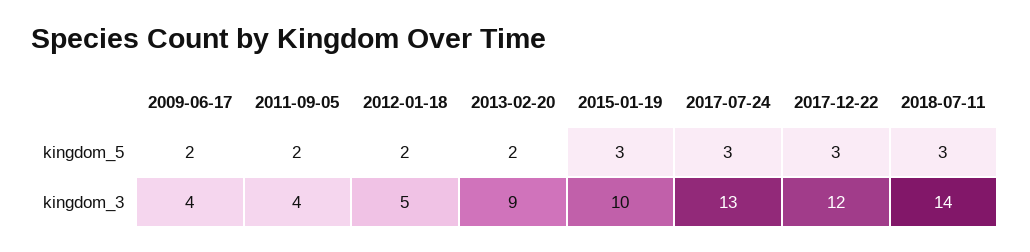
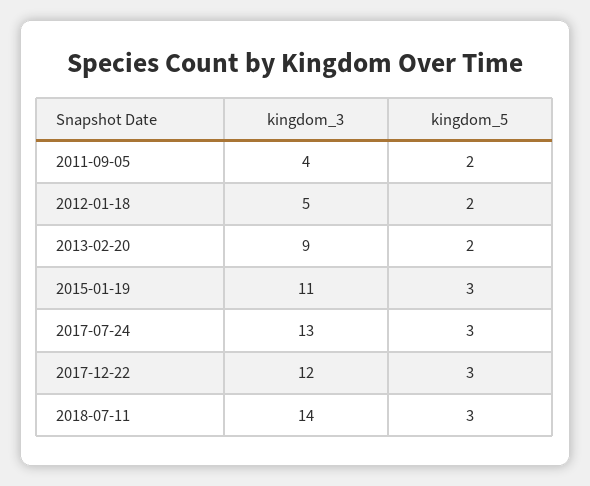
  {
-   "2009-06-17": {
-     "kingdom_5": 2,
-     "kingdom_3": 4
-   },
    "2011-09-05": {
      "kingdom_5": 2,
      "kingdom_3": 4
    },
    "2012-01-18": {
      "kingdom_5": 2,
      "kingdom_3": 5
    },
    "2013-02-20": {
      "kingdom_5": 2,
      "kingdom_3": 9
    },
    "2015-01-19": {
      "kingdom_5": 3,
-     "kingdom_3": 10
+     "kingdom_3": 11
    },
    "2017-07-24": {
      "kingdom_5": 3,
      "kingdom_3": 13
    },
    "2017-12-22": {
      "kingdom_5": 3,
      "kingdom_3": 12
    },
    "2018-07-11": {
      "kingdom_5": 3,
      "kingdom_3": 14
    }
  }

